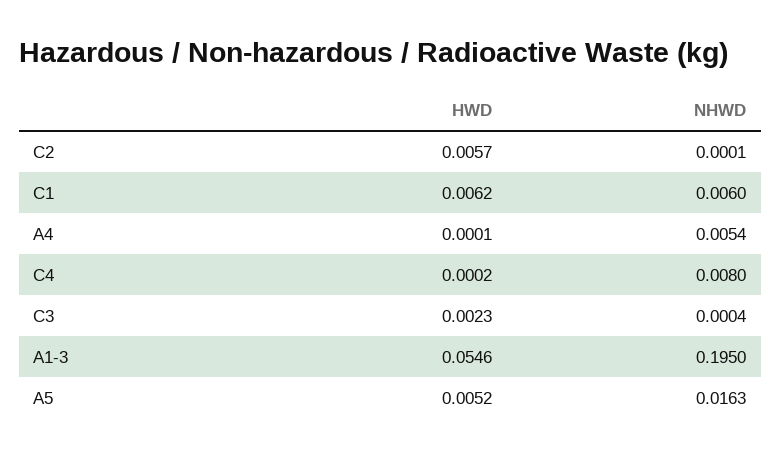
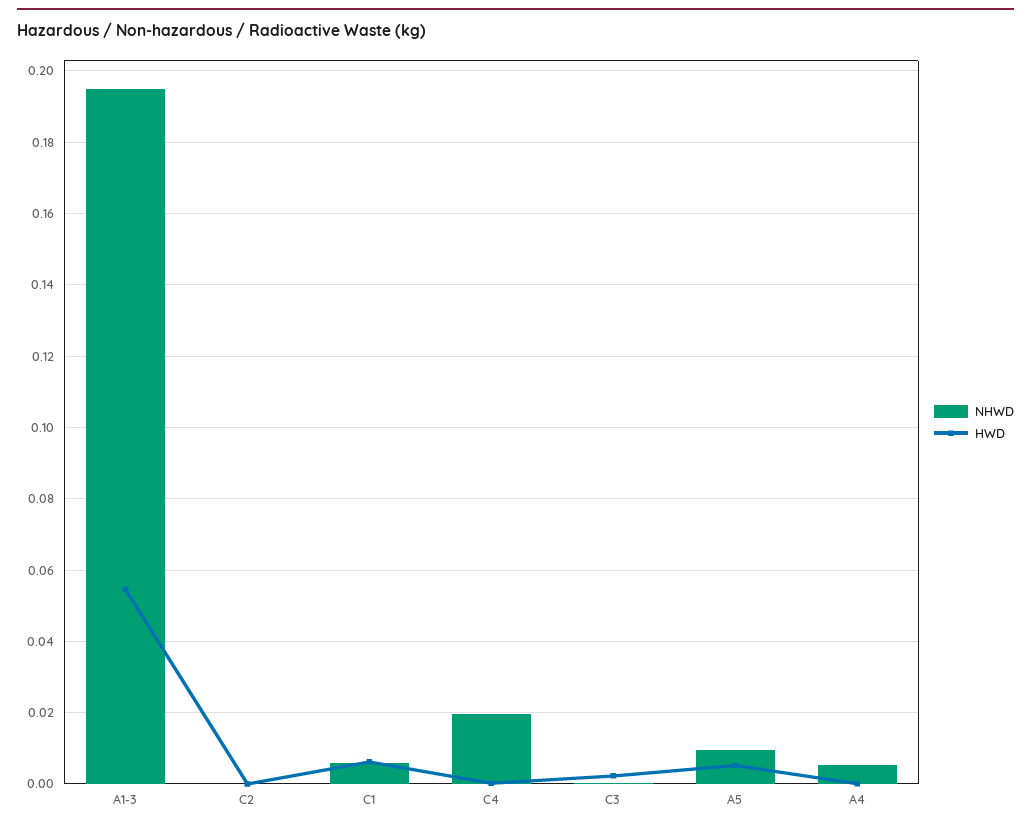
  {
    "HWD": {
-     "C2": 0.0057,
+     "C2": 0,
      "C1": 0.0062,
      "A4": 0.0001,
      "C4": 0.0002,
      "C3": 0.0023,
      "A1-3": 0.0546,
      "A5": 0.0052
    },
    "NHWD": {
      "C2": 0.0001,
      "C1": 0.006,
      "A4": 0.0054,
-     "C4": 0.008,
+     "C4": 0.02,
      "C3": 0.0004,
      "A1-3": 0.195,
-     "A5": 0.0163
+     "A5": 0.01
    }
  }

